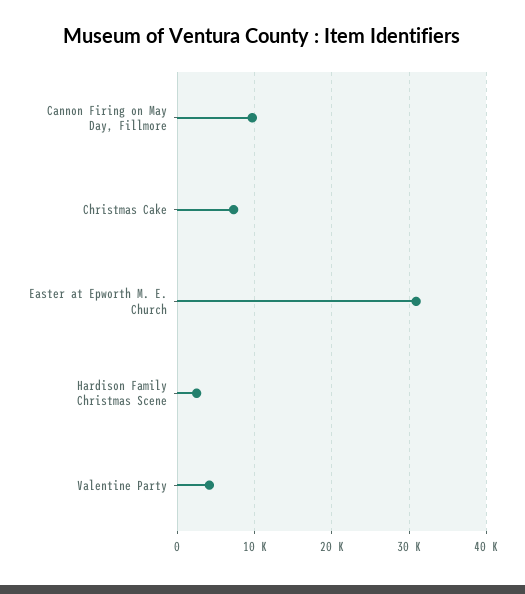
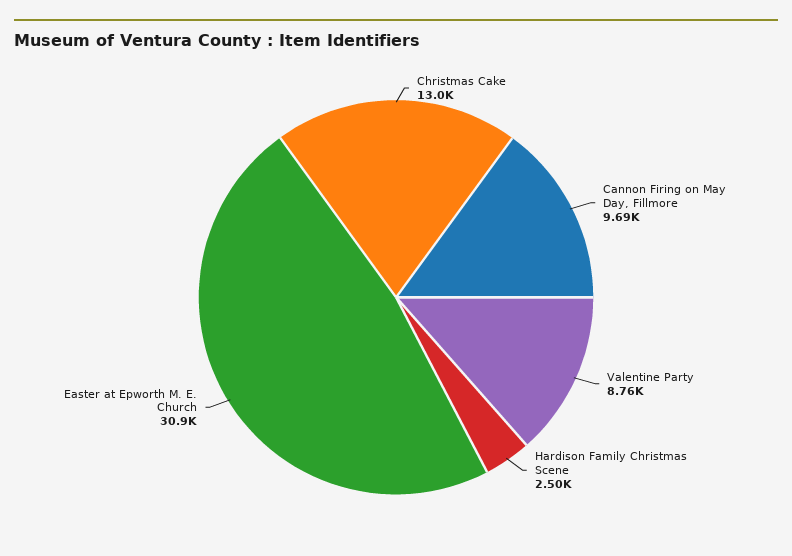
  {
    "Cannon Firing on May Day, Fillmore": 9690,
-   "Christmas Cake": 7000,
+   "Christmas Cake": 13000,
    "Easter at Epworth M. E. Church": 30900,
    "Hardison Family Christmas Scene": 2500,
-   "Valentine Party": 4000
+   "Valentine Party": 8760
  }

